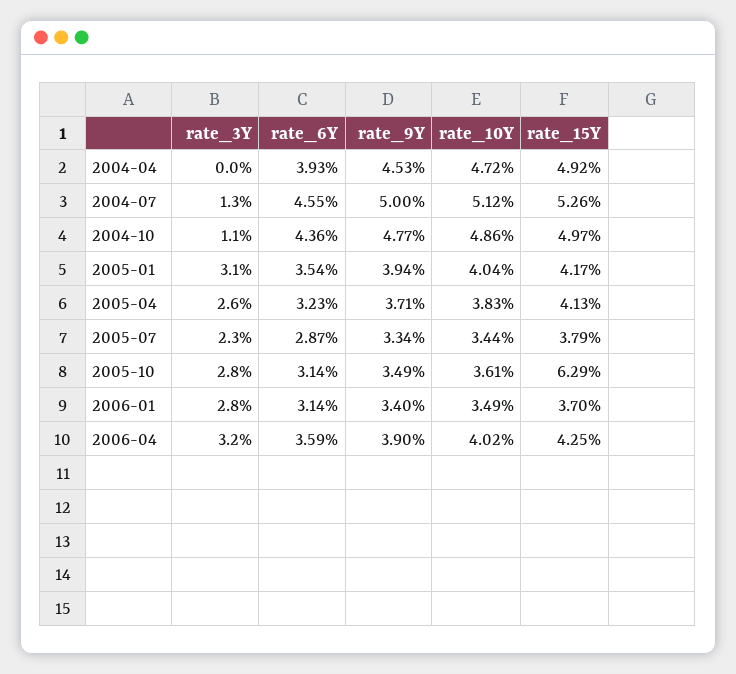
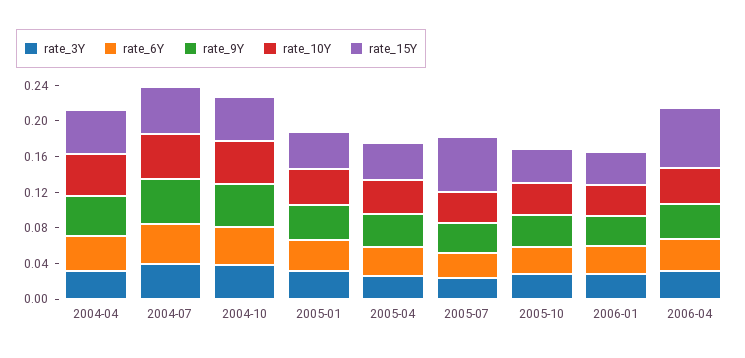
  {
    "rate_3Y": {
-     "2004-04": 0,
+     "2004-04": 0.03,
-     "2004-07": 0.013,
+     "2004-07": 0.04,
-     "2004-10": 0.011,
+     "2004-10": 0.04,
      "2005-01": 0.031,
      "2005-04": 0.026,
      "2005-07": 0.023,
      "2005-10": 0.028,
      "2006-01": 0.028,
      "2006-04": 0.032
    },
    "rate_6Y": {
      "2004-04": 0.0393,
      "2004-07": 0.0455,
      "2004-10": 0.0436,
      "2005-01": 0.0354,
      "2005-04": 0.0323,
      "2005-07": 0.0287,
      "2005-10": 0.0314,
      "2006-01": 0.0314,
      "2006-04": 0.0359
    },
    "rate_9Y": {
      "2004-04": 0.0453,
      "2004-07": 0.05,
      "2004-10": 0.0477,
      "2005-01": 0.0394,
      "2005-04": 0.0371,
      "2005-07": 0.0334,
      "2005-10": 0.0349,
      "2006-01": 0.034,
      "2006-04": 0.039
    },
    "rate_10Y": {
      "2004-04": 0.0472,
      "2004-07": 0.0512,
      "2004-10": 0.0486,
      "2005-01": 0.0404,
      "2005-04": 0.0383,
      "2005-07": 0.0344,
      "2005-10": 0.0361,
      "2006-01": 0.0349,
      "2006-04": 0.0402
    },
    "rate_15Y": {
      "2004-04": 0.0492,
      "2004-07": 0.0526,
      "2004-10": 0.0497,
      "2005-01": 0.0417,
      "2005-04": 0.0413,
-     "2005-07": 0.0379,
+     "2005-07": 0.06,
-     "2005-10": 0.0629,
+     "2005-10": 0.04,
      "2006-01": 0.037,
-     "2006-04": 0.0425
+     "2006-04": 0.07
    }
  }

